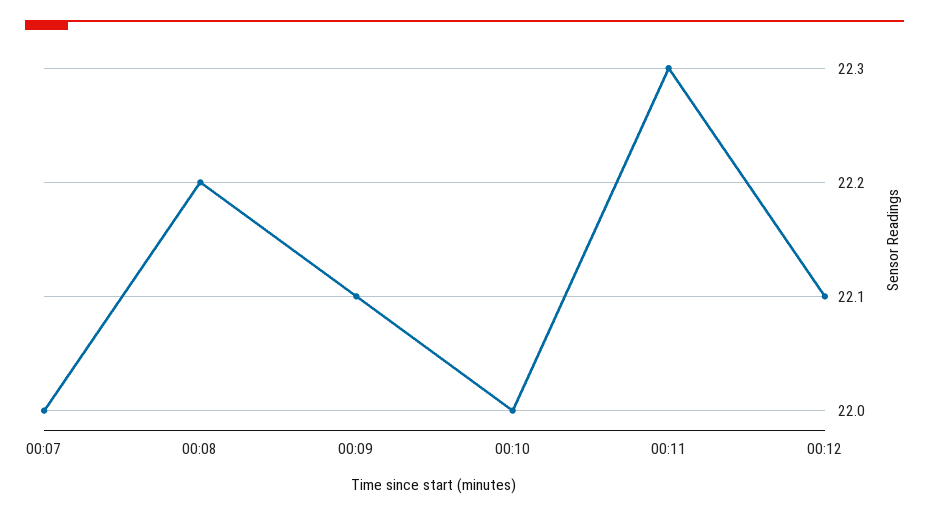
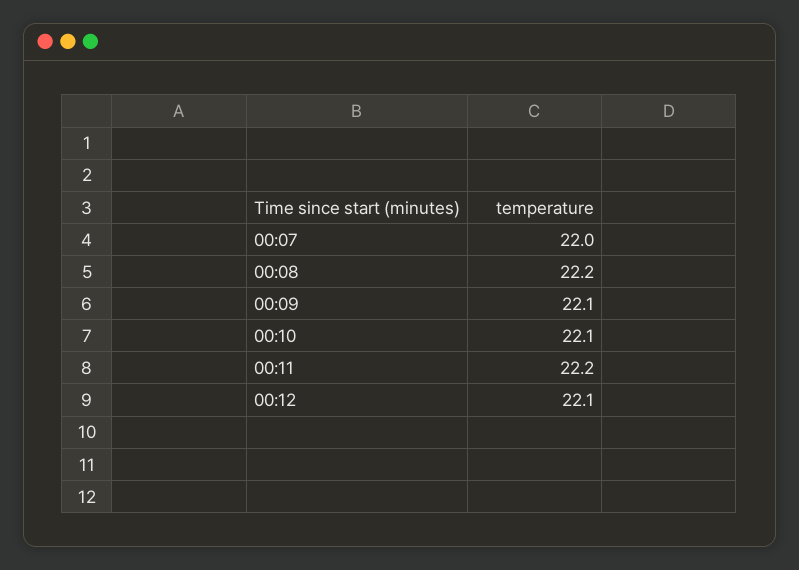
  {
    "00:07": 22,
    "00:08": 22.2,
    "00:09": 22.1,
-   "00:10": 22,
+   "00:10": 22.1,
-   "00:11": 22.3,
+   "00:11": 22.2,
    "00:12": 22.1
  }

